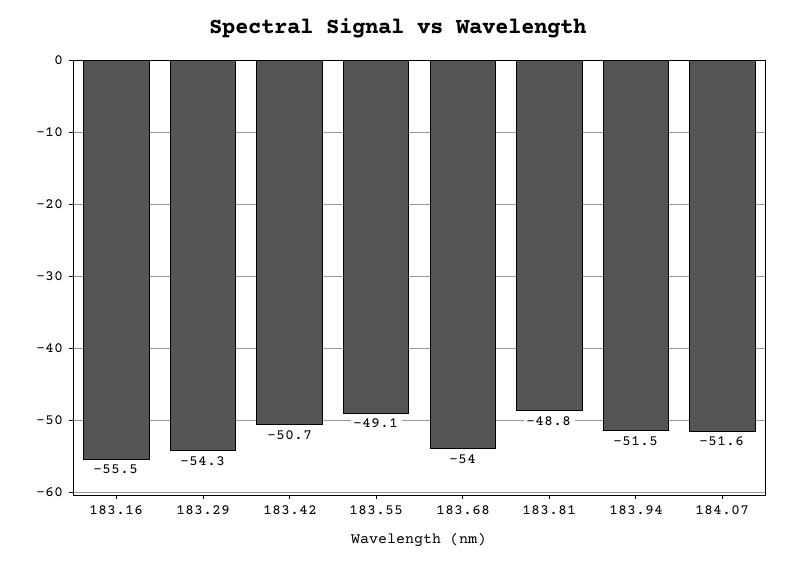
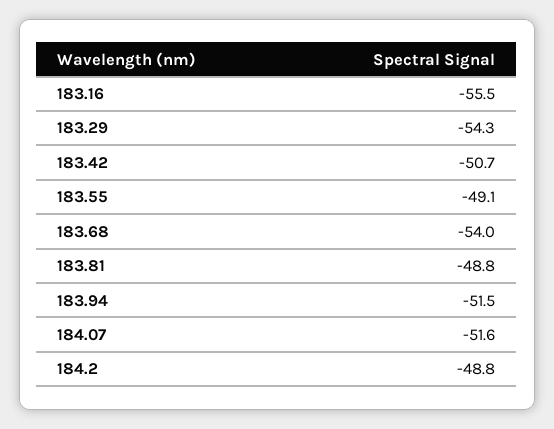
  {
    "183.16": -55.5,
    "183.29": -54.3,
    "183.42": -50.7,
    "183.55": -49.1,
    "183.68": -54,
    "183.81": -48.8,
    "183.94": -51.5,
-   "184.07": -51.6
+   "184.07": -51.6,
+   "184.2": -48.8
  }

